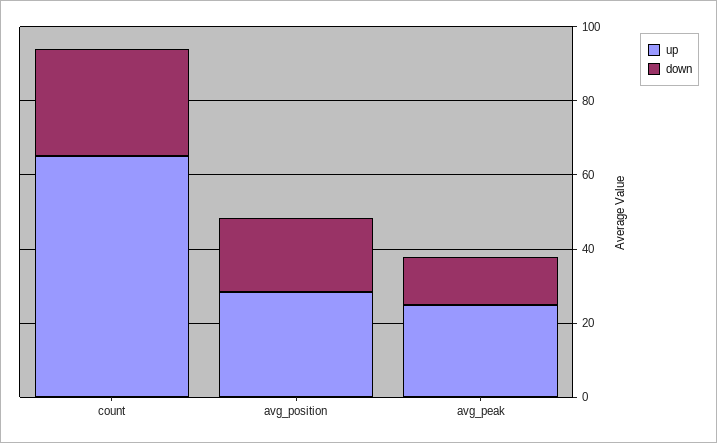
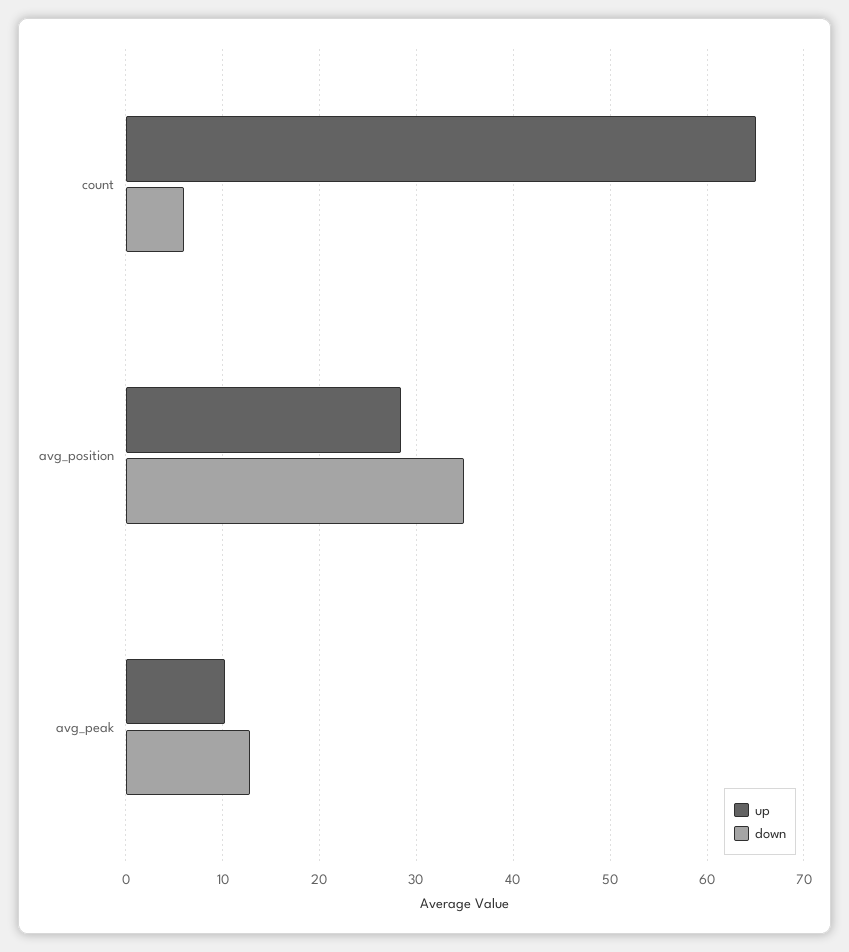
  {
    "up": {
      "count": 65,
      "avg_position": 28,
-     "avg_peak": 25
+     "avg_peak": 10
    },
    "down": {
-     "count": 30,
+     "count": 6,
-     "avg_position": 20,
+     "avg_position": 35,
      "avg_peak": 13
    }
  }

